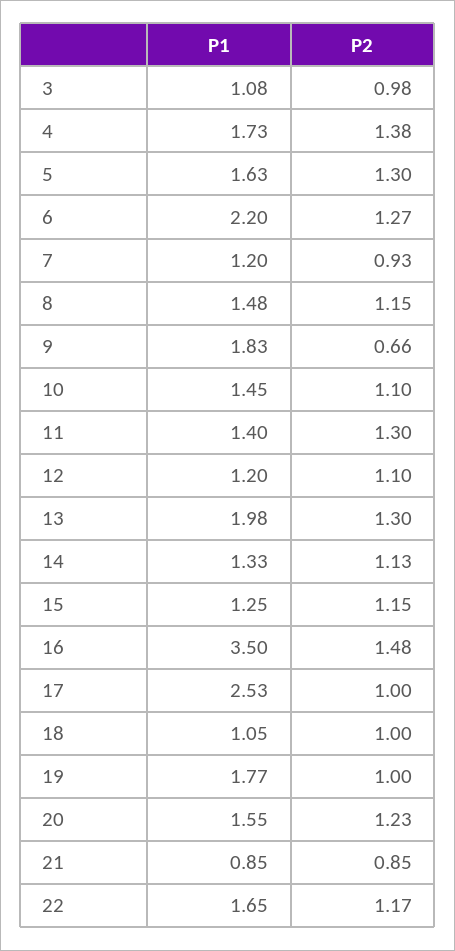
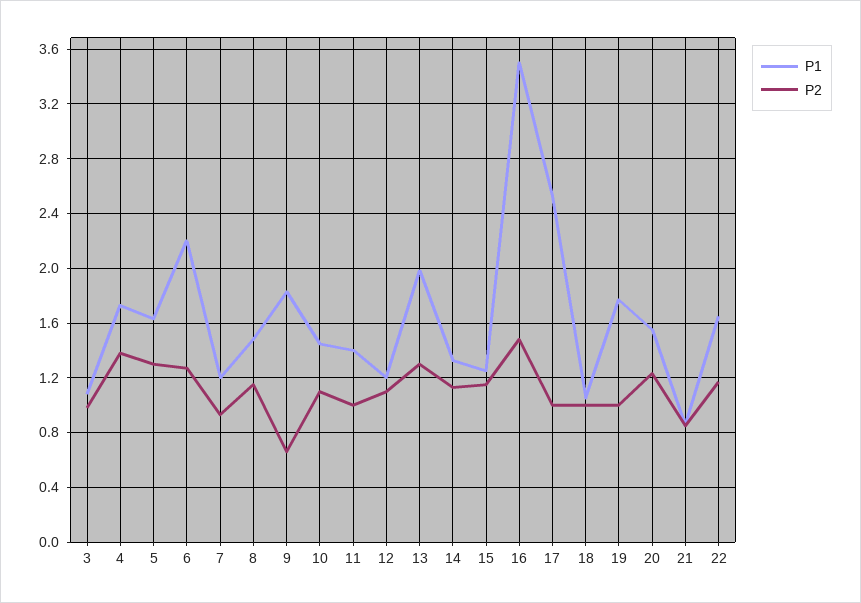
  {
    "P1": {
      "3": 1.08,
      "4": 1.73,
      "5": 1.63,
      "6": 2.2,
      "7": 1.2,
      "8": 1.48,
      "9": 1.83,
      "10": 1.45,
      "11": 1.4,
      "12": 1.2,
      "13": 1.98,
      "14": 1.33,
      "15": 1.25,
      "16": 3.5,
      "17": 2.53,
      "18": 1.05,
      "19": 1.77,
      "20": 1.55,
      "21": 0.85,
      "22": 1.65
    },
    "P2": {
      "3": 0.98,
      "4": 1.38,
      "5": 1.3,
      "6": 1.27,
      "7": 0.93,
      "8": 1.15,
      "9": 0.66,
      "10": 1.1,
-     "11": 1.3,
+     "11": 1,
      "12": 1.1,
      "13": 1.3,
      "14": 1.13,
      "15": 1.15,
      "16": 1.48,
      "17": 1,
      "18": 1,
      "19": 1,
      "20": 1.23,
      "21": 0.85,
      "22": 1.17
    }
  }

